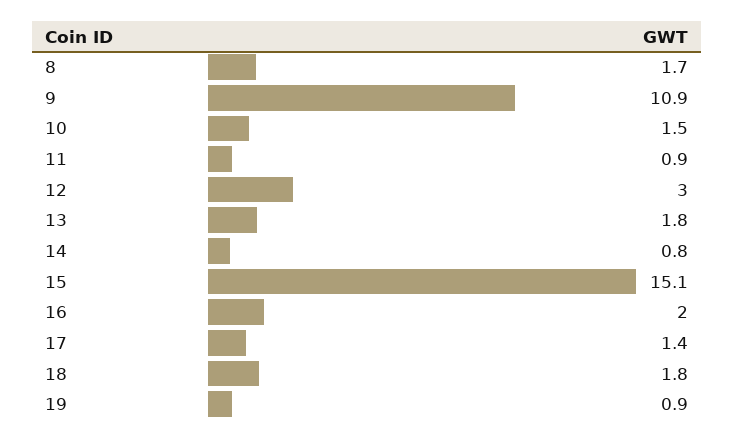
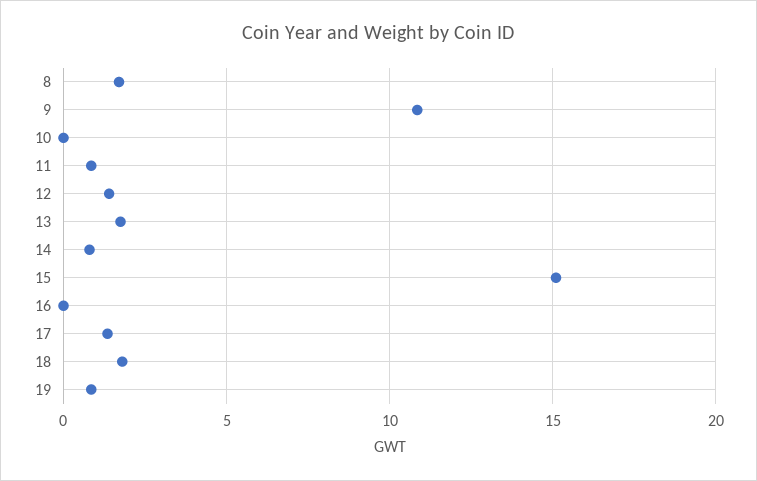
  {
    "8": 1.7,
    "9": 10.9,
-   "10": 1.5,
+   "10": 0,
    "11": 0.9,
-   "12": 3,
+   "12": 1.5,
    "13": 1.8,
    "14": 0.8,
    "15": 15.1,
-   "16": 2,
+   "16": 0,
    "17": 1.4,
    "18": 1.8,
    "19": 0.9
  }

